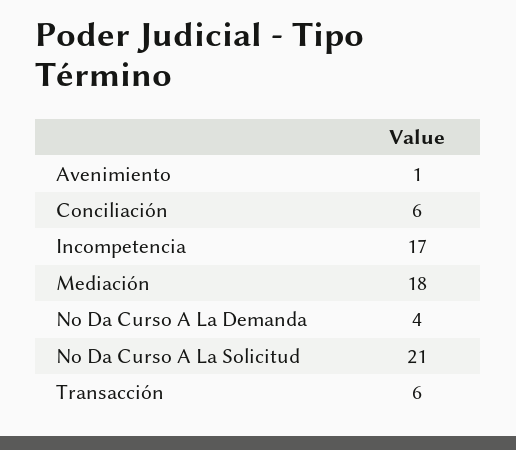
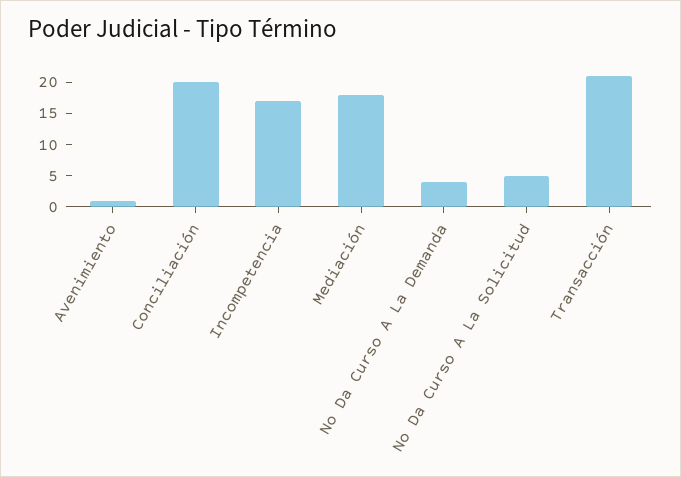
  {
    "Avenimiento": 1,
-   "Conciliación": 6,
+   "Conciliación": 20,
    "Incompetencia": 17,
    "Mediación": 18,
    "No Da Curso A La Demanda": 4,
-   "No Da Curso A La Solicitud": 21,
+   "No Da Curso A La Solicitud": 5,
-   "Transacción": 6
+   "Transacción": 20
  }

